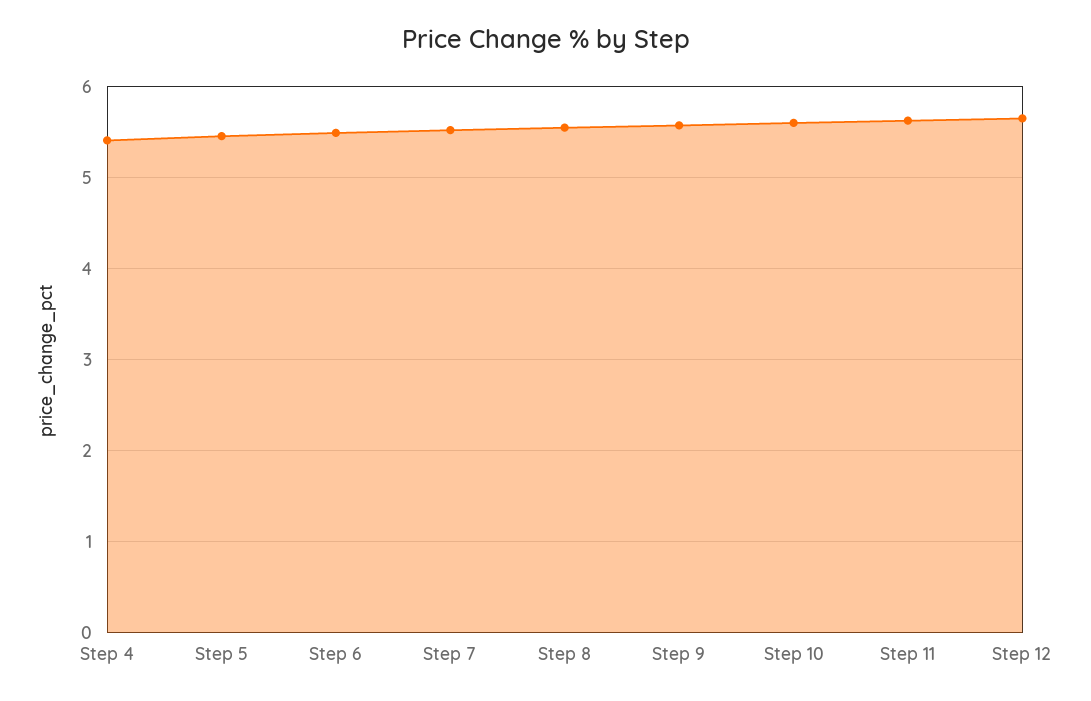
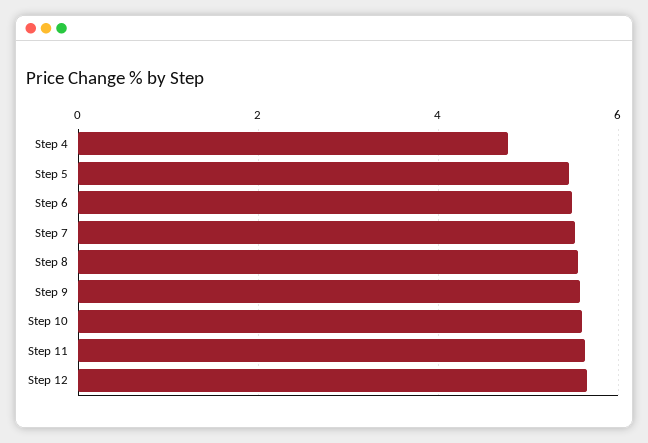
  {
-   "Step 4": 5.4,
+   "Step 4": 4.8,
    "Step 5": 5.5,
    "Step 6": 5.5,
    "Step 7": 5.5,
    "Step 8": 5.5,
    "Step 9": 5.6,
    "Step 10": 5.6,
    "Step 11": 5.6,
    "Step 12": 5.7
  }

